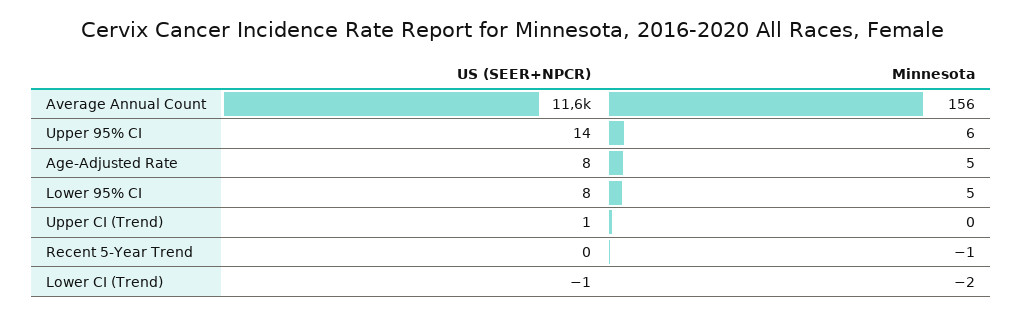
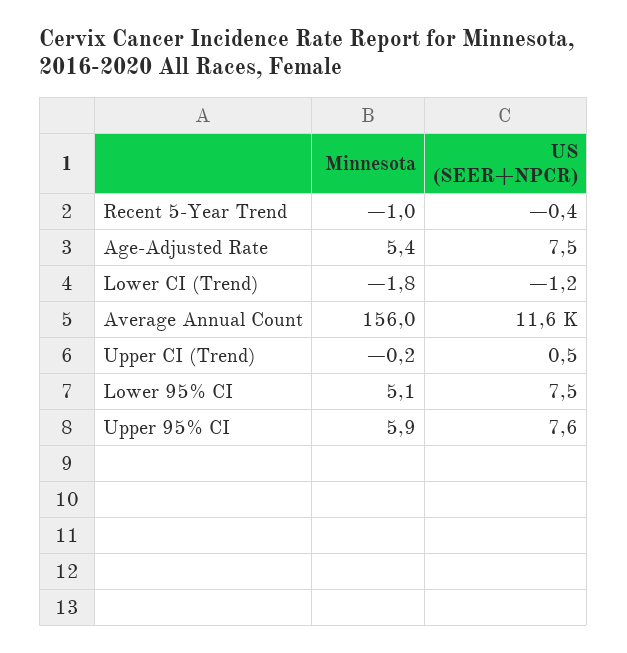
  {
    "US (SEER+NPCR)": {
      "Average Annual Count": 11600,
-     "Upper 95% CI": 14,
+     "Upper 95% CI": 7.6,
      "Age-Adjusted Rate": 7.5,
      "Lower 95% CI": 7.5,
      "Upper CI (Trend)": 0.5,
      "Recent 5-Year Trend": -0.4,
      "Lower CI (Trend)": -1.2
    },
    "Minnesota": {
      "Average Annual Count": 156,
      "Upper 95% CI": 5.9,
      "Age-Adjusted Rate": 5.4,
      "Lower 95% CI": 5.1,
      "Upper CI (Trend)": -0.2,
      "Recent 5-Year Trend": -1,
      "Lower CI (Trend)": -1.8
    }
  }

